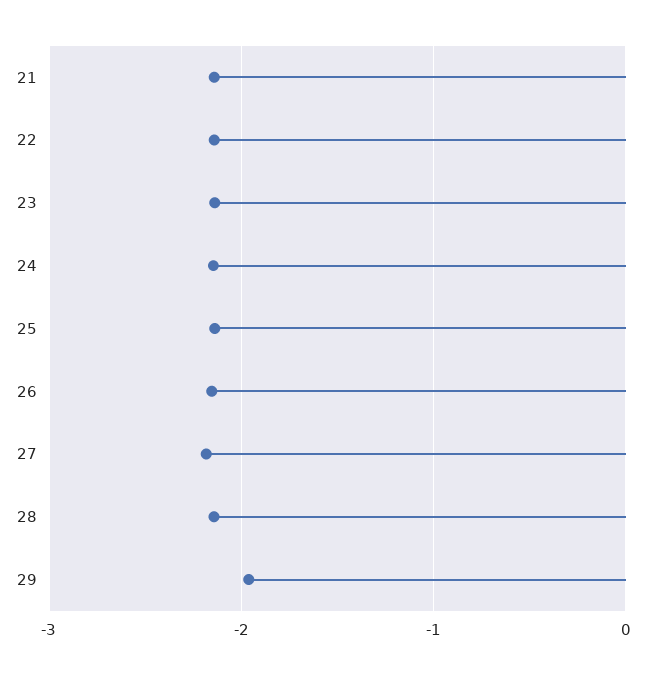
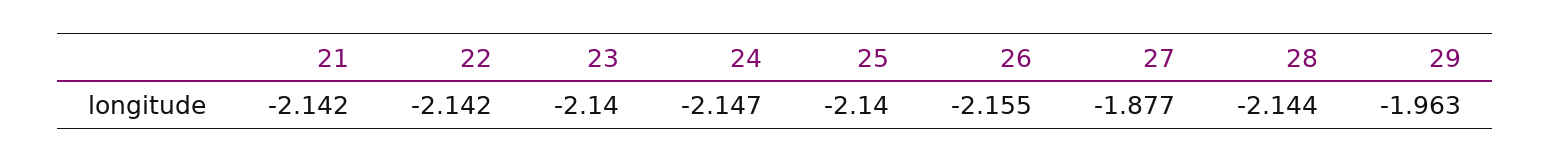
  {
    "21": -2.142,
    "22": -2.142,
    "23": -2.14,
    "24": -2.147,
    "25": -2.14,
    "26": -2.155,
-   "27": -2.2,
+   "27": -1.877,
    "28": -2.144,
    "29": -1.963
  }

